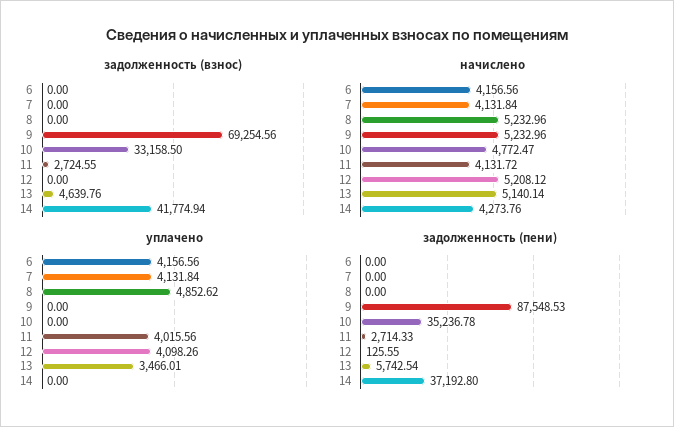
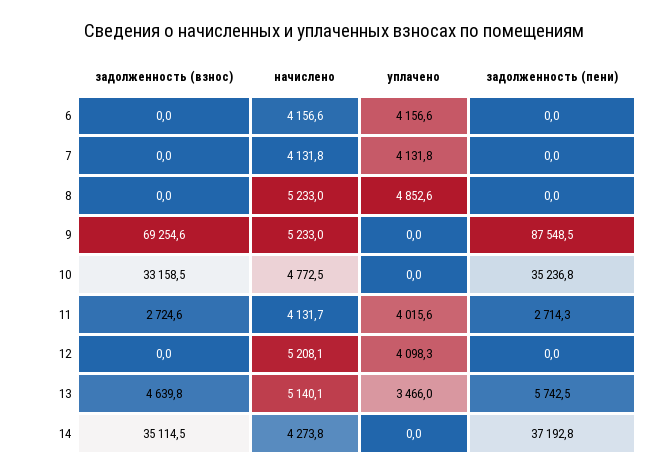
  {
    "задолженность (взнос)": {
      "6": 0,
      "7": 0,
      "8": 0,
      "9": 69254.56,
      "10": 33158.5,
      "11": 2724.55,
      "12": 0,
      "13": 4639.76,
-     "14": 41774.94
+     "14": 35114.5
    },
    "начислено": {
      "6": 4156.56,
      "7": 4131.84,
      "8": 5232.96,
      "9": 5232.96,
      "10": 4772.47,
      "11": 4131.72,
      "12": 5208.12,
      "13": 5140.14,
      "14": 4273.76
    },
    "уплачено": {
      "6": 4156.56,
      "7": 4131.84,
      "8": 4852.62,
      "9": 0,
      "10": 0,
      "11": 4015.56,
      "12": 4098.26,
      "13": 3466.01,
      "14": 0
    },
    "задолженность (пени)": {
      "6": 0,
      "7": 0,
      "8": 0,
      "9": 87548.53,
      "10": 35236.78,
      "11": 2714.33,
-     "12": 125.55,
+     "12": 0,
      "13": 5742.54,
      "14": 37192.8
    }
  }

